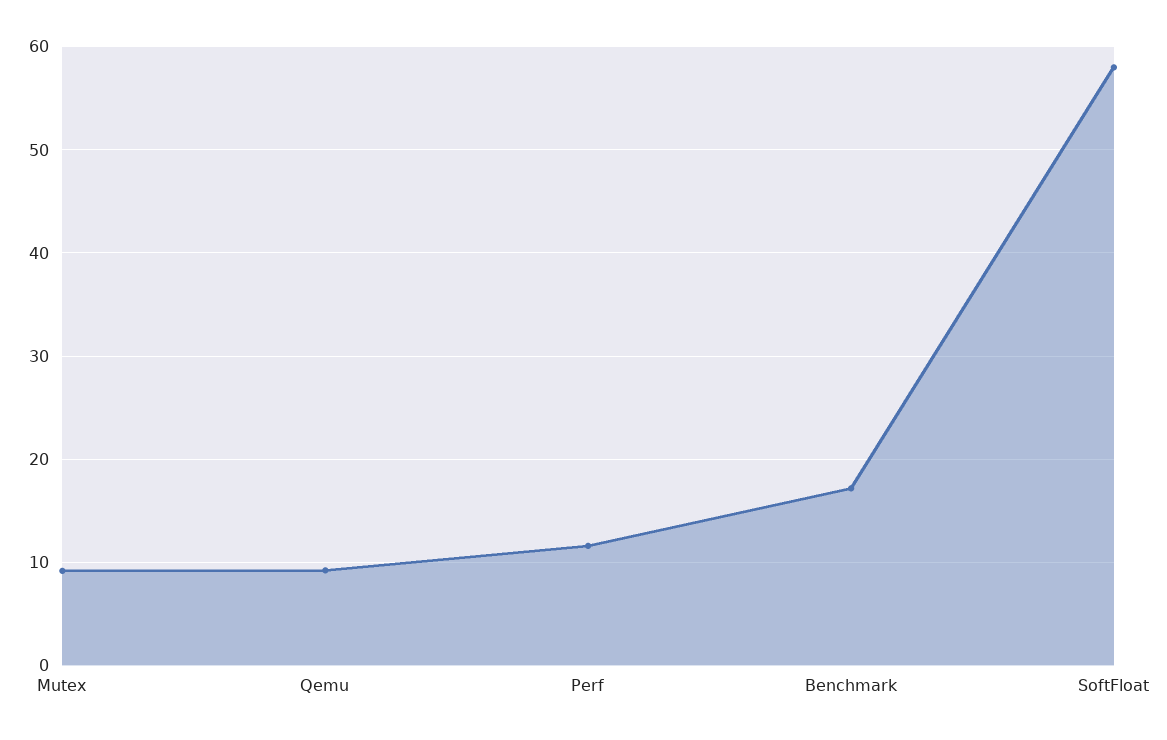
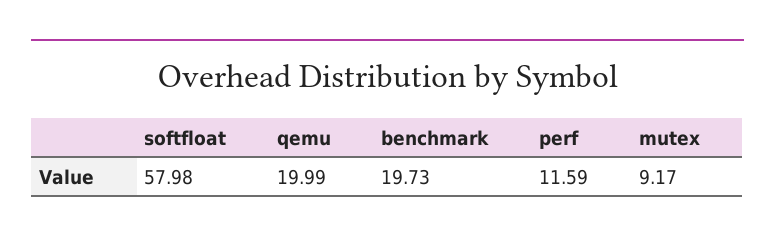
  {
    "Mutex": 9.17,
-   "Qemu": 9,
+   "Qemu": 19.99,
    "Perf": 11.59,
-   "Benchmark": 17,
+   "Benchmark": 19.73,
    "SoftFloat": 57.98
  }

